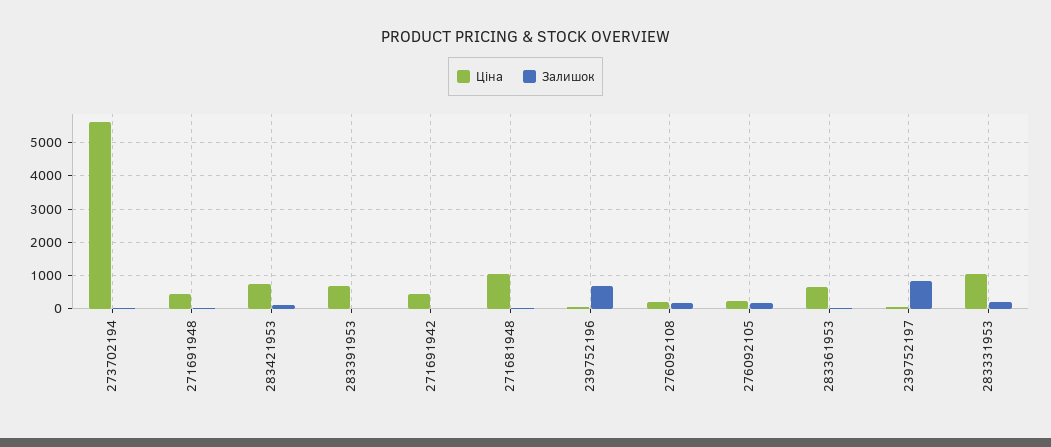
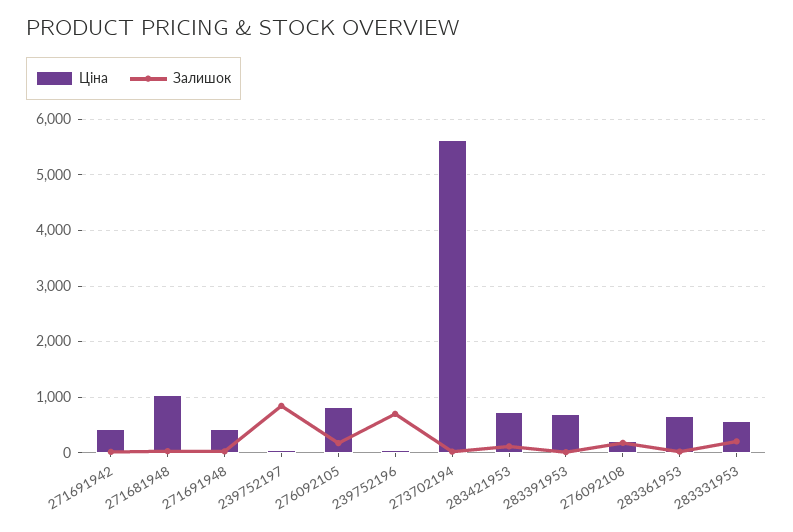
  {
    "Ціна": {
      "273702194": 5600,
      "271691948": 400,
      "283421953": 800,
      "283391953": 600,
      "271691942": 400,
      "271681948": 1000,
      "239752196": 0,
      "276092108": 200,
-     "276092105": 200,
+     "276092105": 800,
      "283361953": 600,
      "239752197": 0,
-     "283331953": 1000
+     "283331953": 600
    },
    "Залишок": {
      "273702194": 0,
      "271691948": 0,
      "283421953": 200,
      "283391953": 0,
      "271691942": 0,
      "271681948": 0,
      "239752196": 600,
      "276092108": 200,
      "276092105": 200,
      "283361953": 0,
      "239752197": 800,
      "283331953": 200
    }
  }

